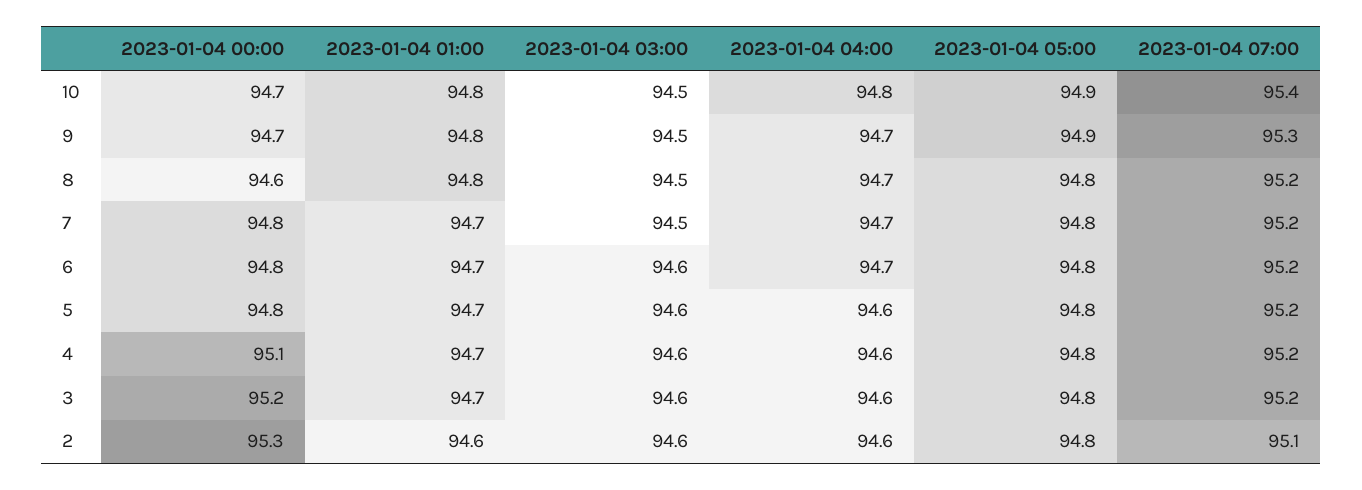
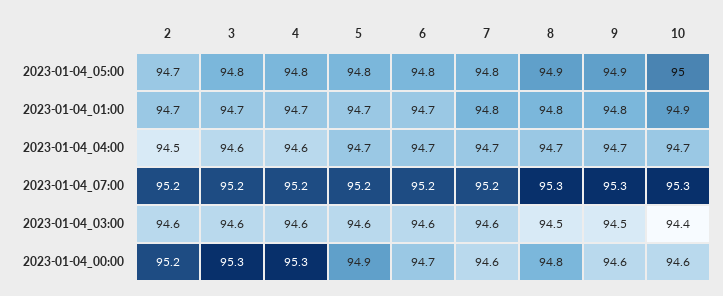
  {
    "2023-01-04 00:00": {
-     "10": 94.7,
+     "10": 94.6,
-     "9": 94.7,
+     "9": 94.6,
-     "8": 94.6,
+     "8": 94.8,
-     "7": 94.8,
+     "7": 94.6,
-     "6": 94.8,
+     "6": 94.7,
-     "5": 94.8,
+     "5": 94.9,
-     "4": 95.1,
+     "4": 95.3,
-     "3": 95.2,
+     "3": 95.3,
-     "2": 95.3
+     "2": 95.2
    },
    "2023-01-04 01:00": {
-     "10": 94.8,
+     "10": 94.9,
      "9": 94.8,
      "8": 94.8,
-     "7": 94.7,
+     "7": 94.8,
      "6": 94.7,
      "5": 94.7,
      "4": 94.7,
      "3": 94.7,
-     "2": 94.6
+     "2": 94.7
    },
    "2023-01-04 03:00": {
-     "10": 94.5,
+     "10": 94.4,
      "9": 94.5,
      "8": 94.5,
-     "7": 94.5,
+     "7": 94.6,
      "6": 94.6,
      "5": 94.6,
      "4": 94.6,
      "3": 94.6,
      "2": 94.6
    },
    "2023-01-04 04:00": {
-     "10": 94.8,
+     "10": 94.7,
      "9": 94.7,
      "8": 94.7,
      "7": 94.7,
      "6": 94.7,
-     "5": 94.6,
+     "5": 94.7,
      "4": 94.6,
      "3": 94.6,
-     "2": 94.6
+     "2": 94.5
    },
    "2023-01-04 05:00": {
-     "10": 94.9,
+     "10": 95,
      "9": 94.9,
-     "8": 94.8,
+     "8": 94.9,
      "7": 94.8,
      "6": 94.8,
      "5": 94.8,
      "4": 94.8,
      "3": 94.8,
-     "2": 94.8
+     "2": 94.7
    },
    "2023-01-04 07:00": {
-     "10": 95.4,
+     "10": 95.3,
      "9": 95.3,
-     "8": 95.2,
+     "8": 95.3,
      "7": 95.2,
      "6": 95.2,
      "5": 95.2,
      "4": 95.2,
      "3": 95.2,
-     "2": 95.1
+     "2": 95.2
    }
  }

